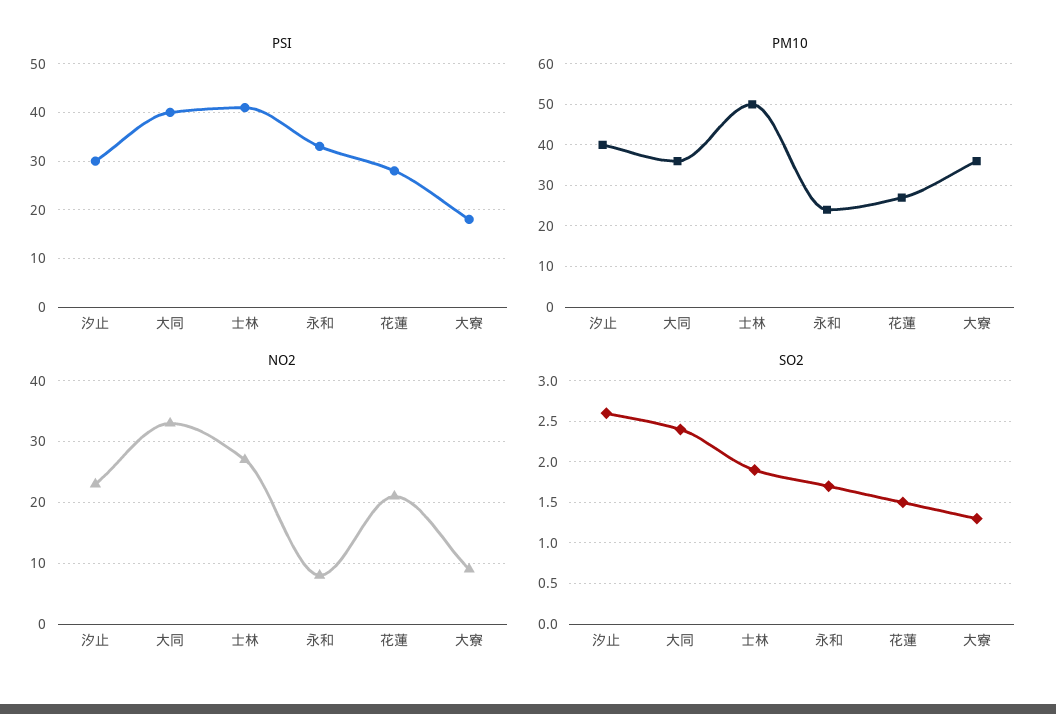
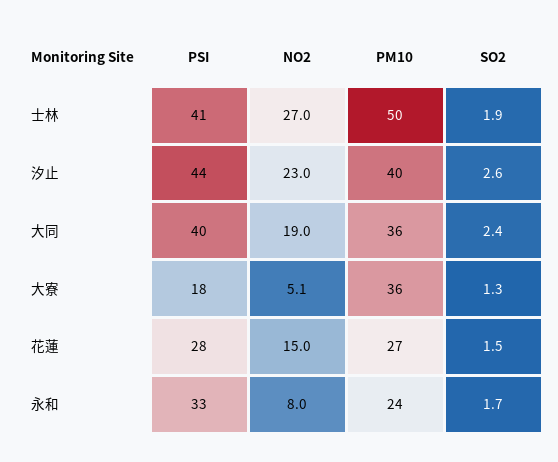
  {
    "PSI": {
-     "汐止": 30,
+     "汐止": 44,
      "大同": 40,
      "士林": 41,
      "永和": 33,
      "花蓮": 28,
      "大寮": 18
    },
    "PM10": {
      "汐止": 40,
      "大同": 36,
      "士林": 50,
      "永和": 24,
      "花蓮": 27,
      "大寮": 36
    },
    "NO2": {
      "汐止": 23,
-     "大同": 33,
+     "大同": 19,
      "士林": 27,
      "永和": 8,
-     "花蓮": 21,
+     "花蓮": 15,
-     "大寮": 9
+     "大寮": 5.1
    },
    "SO2": {
      "汐止": 2.6,
      "大同": 2.4,
      "士林": 1.9,
      "永和": 1.7,
      "花蓮": 1.5,
      "大寮": 1.3
    }
  }

